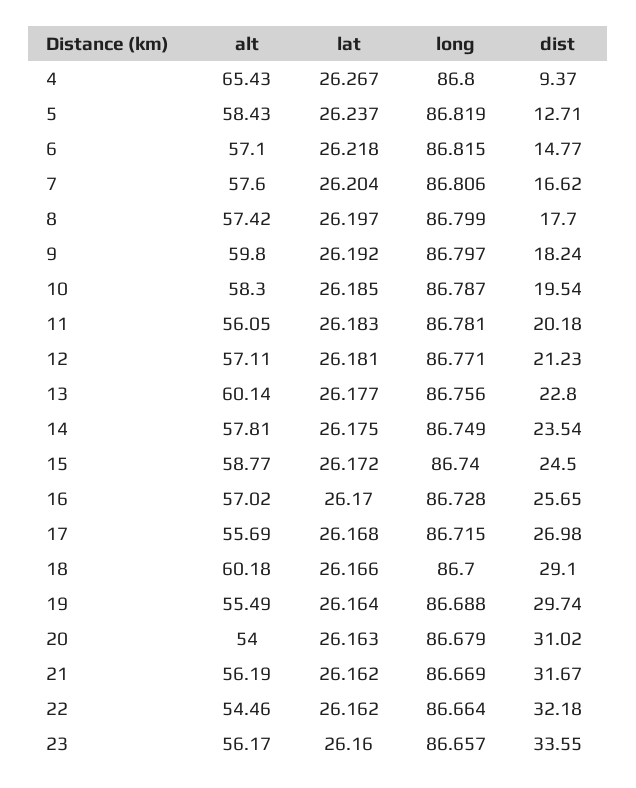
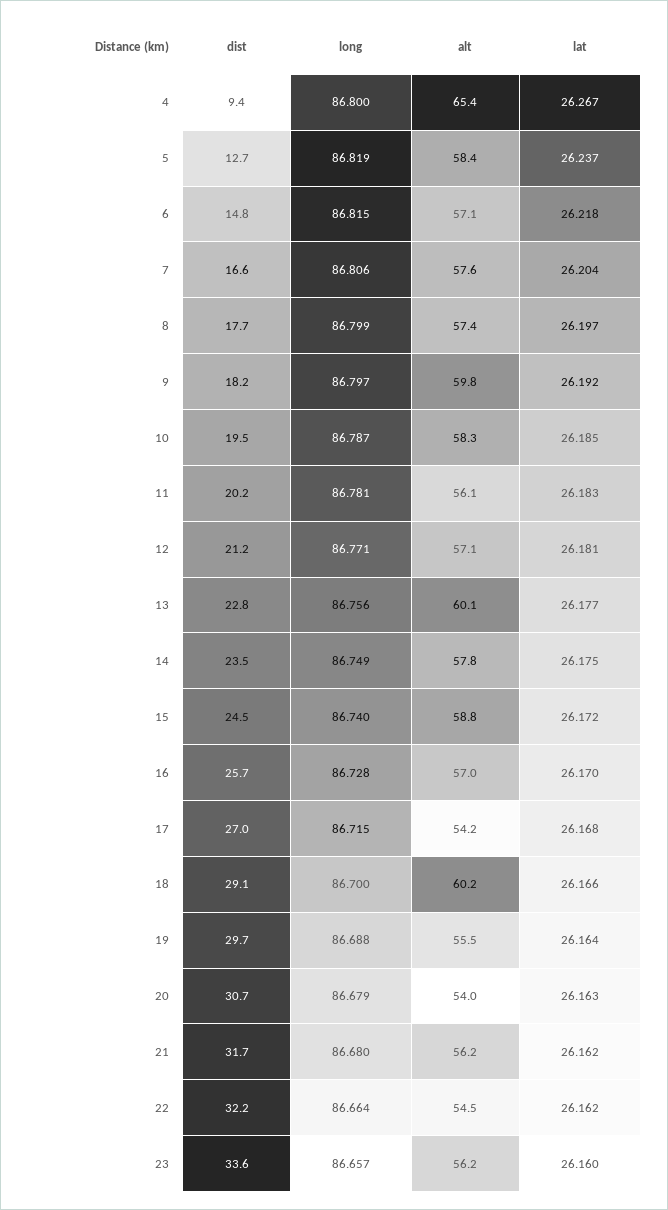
  {
    "alt": {
      "4": 65.43,
      "5": 58.43,
      "6": 57.1,
      "7": 57.6,
      "8": 57.42,
      "9": 59.8,
      "10": 58.3,
      "11": 56.05,
      "12": 57.11,
      "13": 60.14,
      "14": 57.81,
      "15": 58.77,
      "16": 57.02,
-     "17": 55.69,
+     "17": 54.2,
      "18": 60.18,
      "19": 55.49,
      "20": 54,
      "21": 56.19,
      "22": 54.46,
      "23": 56.17
    },
    "lat": {
      "4": 26.267,
      "5": 26.237,
      "6": 26.218,
      "7": 26.204,
      "8": 26.197,
      "9": 26.192,
      "10": 26.185,
      "11": 26.183,
      "12": 26.181,
      "13": 26.177,
      "14": 26.175,
      "15": 26.172,
      "16": 26.17,
      "17": 26.168,
      "18": 26.166,
      "19": 26.164,
      "20": 26.163,
      "21": 26.162,
      "22": 26.162,
      "23": 26.16
    },
    "long": {
      "4": 86.8,
      "5": 86.819,
      "6": 86.815,
      "7": 86.806,
      "8": 86.799,
      "9": 86.797,
      "10": 86.787,
      "11": 86.781,
      "12": 86.771,
      "13": 86.756,
      "14": 86.749,
      "15": 86.74,
      "16": 86.728,
      "17": 86.715,
      "18": 86.7,
      "19": 86.688,
      "20": 86.679,
-     "21": 86.669,
+     "21": 86.68,
      "22": 86.664,
      "23": 86.657
    },
    "dist": {
      "4": 9.37,
      "5": 12.71,
      "6": 14.77,
      "7": 16.62,
      "8": 17.7,
      "9": 18.24,
      "10": 19.54,
      "11": 20.18,
      "12": 21.23,
      "13": 22.8,
      "14": 23.54,
      "15": 24.5,
      "16": 25.65,
      "17": 26.98,
      "18": 29.1,
      "19": 29.74,
-     "20": 31.02,
+     "20": 30.7,
      "21": 31.67,
      "22": 32.18,
      "23": 33.55
    }
  }

